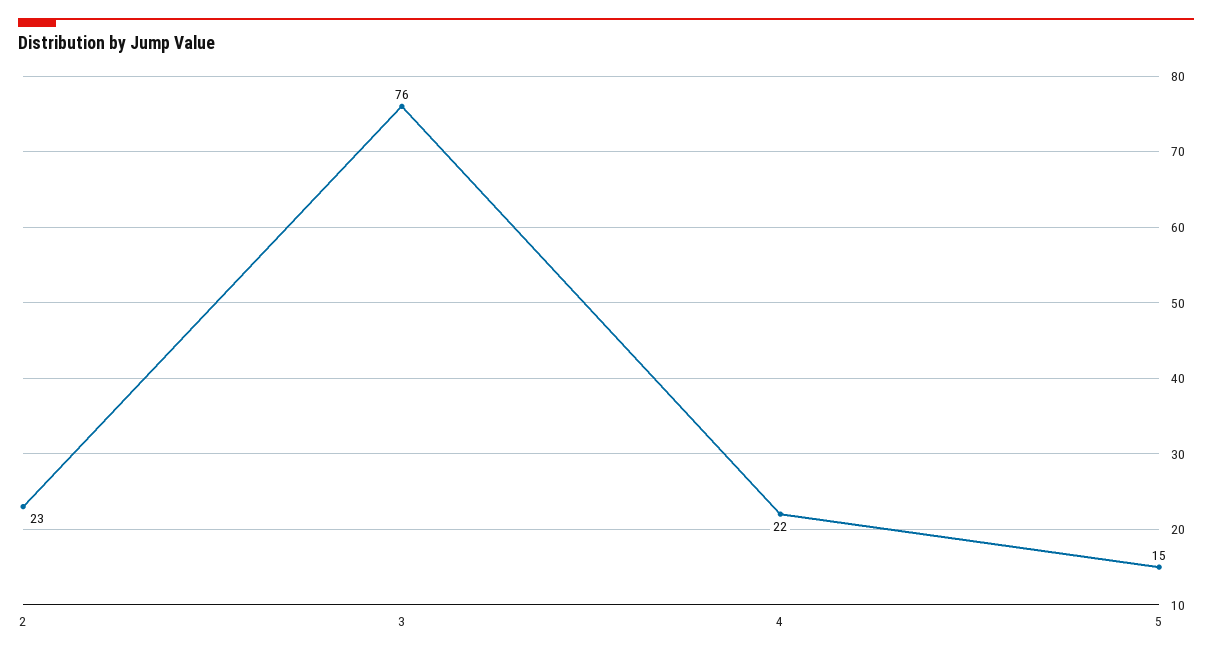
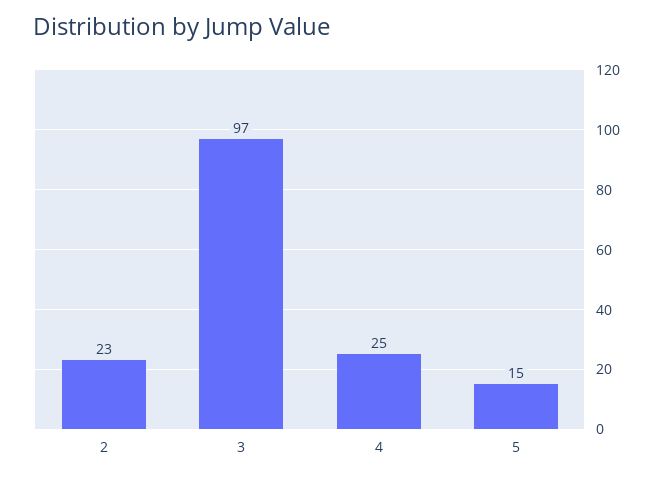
  {
    "2": 23,
-   "3": 76,
+   "3": 97,
-   "4": 22,
+   "4": 25,
    "5": 15
  }

